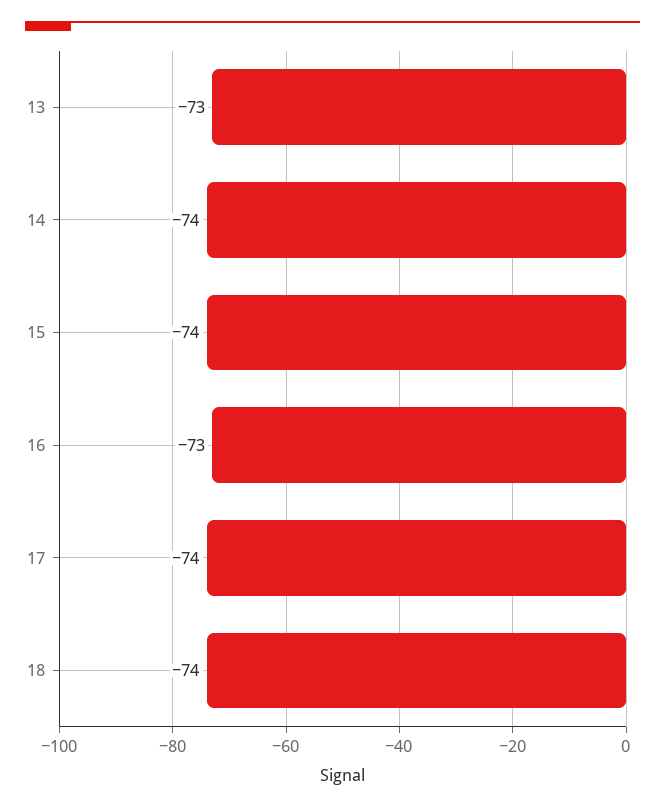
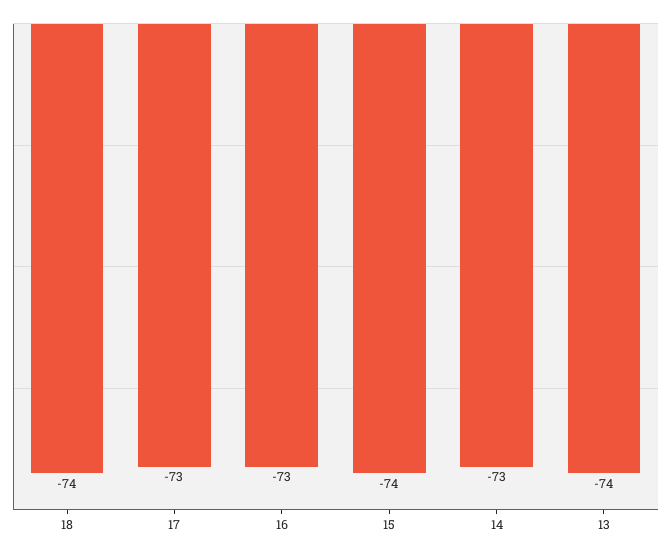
  {
-   "13": -73,
+   "13": -74,
-   "14": -74,
+   "14": -73,
    "15": -74,
    "16": -73,
-   "17": -74,
+   "17": -73,
    "18": -74
  }

